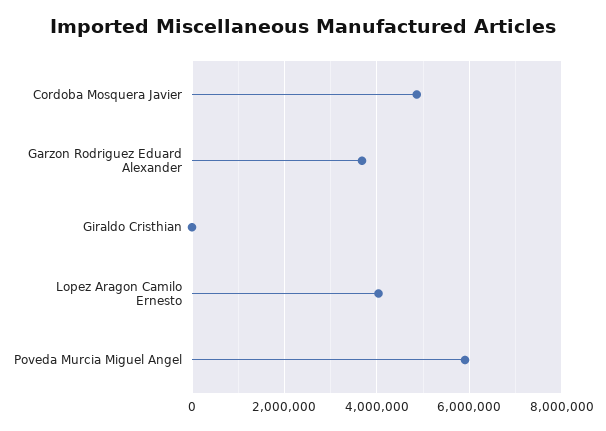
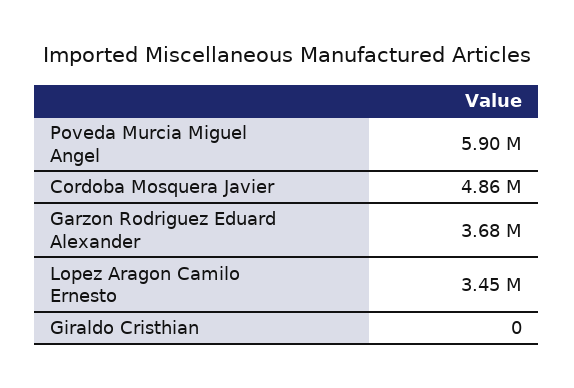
  {
    "Cordoba Mosquera Javier": 4860000,
    "Garzon Rodriguez Eduard Alexander": 3680000,
    "Giraldo Cristhian": 0,
-   "Lopez Aragon Camilo Ernesto": 4000000,
+   "Lopez Aragon Camilo Ernesto": 3450000,
    "Poveda Murcia Miguel Angel": 5900000
  }

